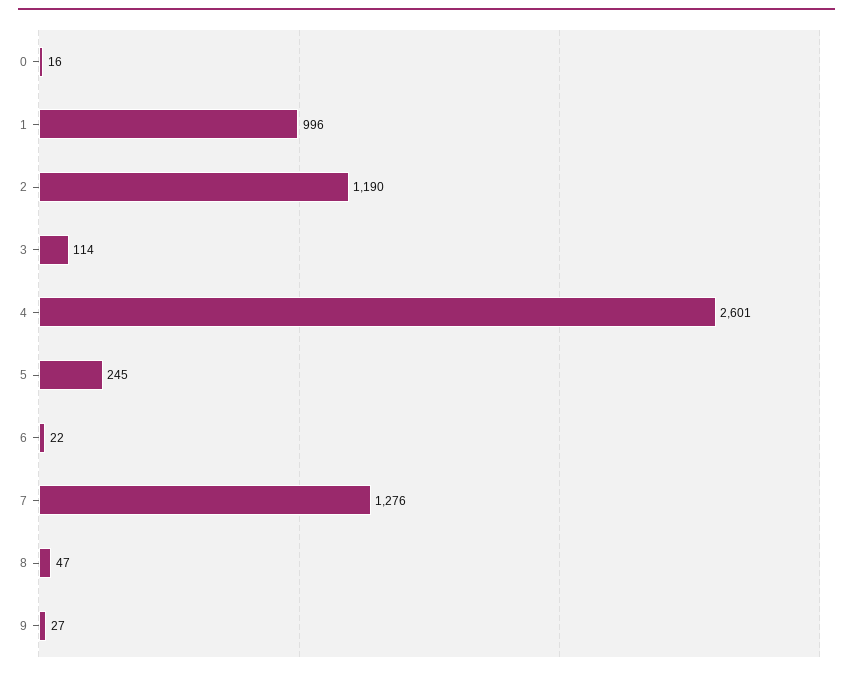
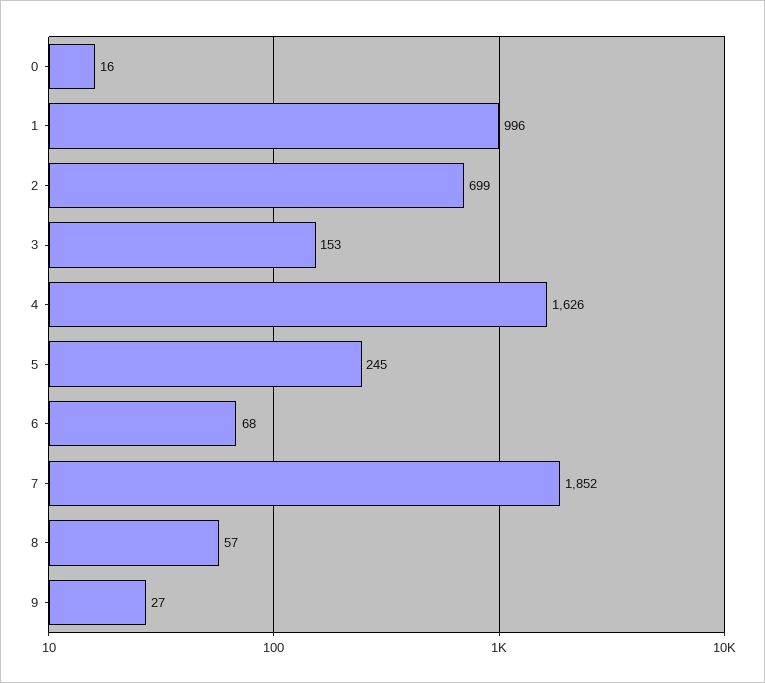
  {
    "0": 16,
    "1": 996,
-   "2": 1190,
+   "2": 699,
-   "3": 114,
+   "3": 153,
-   "4": 2601,
+   "4": 1626,
    "5": 245,
-   "6": 22,
+   "6": 68,
-   "7": 1276,
+   "7": 1852,
-   "8": 47,
+   "8": 57,
    "9": 27
  }

